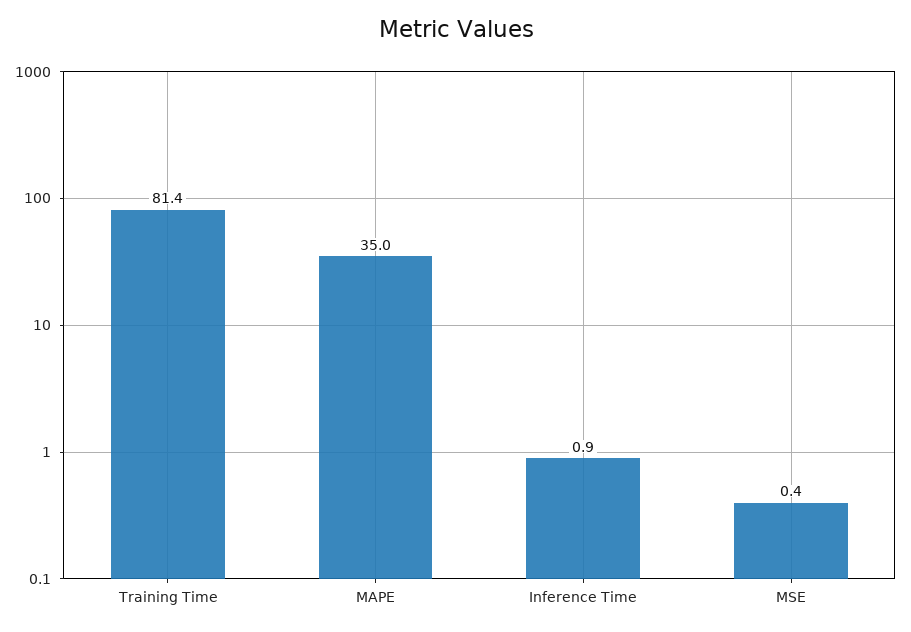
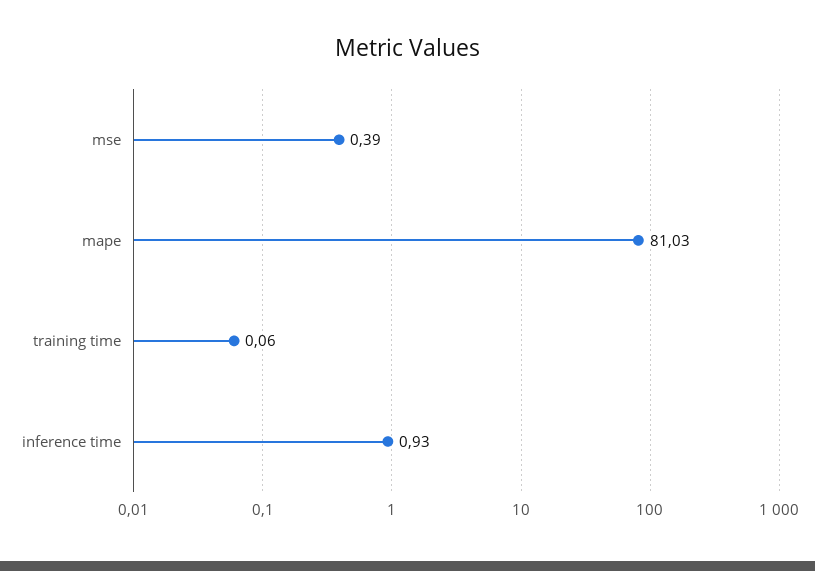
  {
-   "Training Time": 81.4,
+   "Training Time": 0.06,
-   "MAPE": 35,
+   "MAPE": 81.03,
    "Inference Time": 0.93,
    "MSE": 0.39
  }

